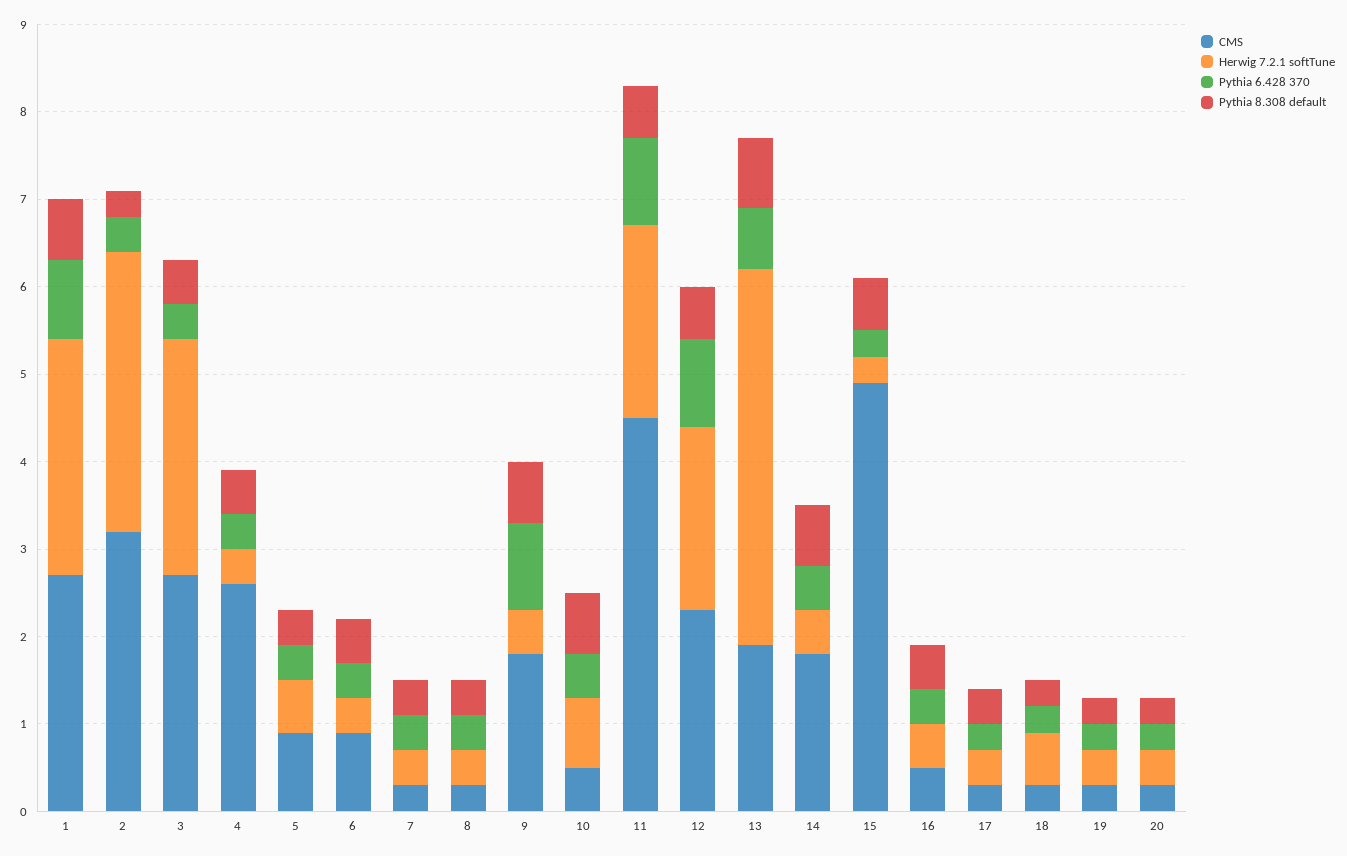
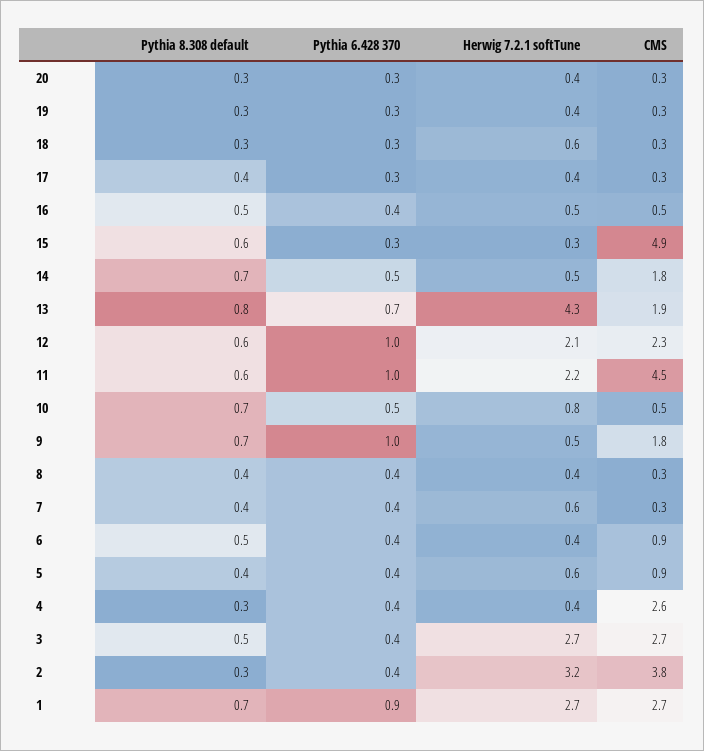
  {
    "CMS": {
      "1": 2.7,
-     "2": 3.2,
+     "2": 3.8,
      "3": 2.7,
      "4": 2.6,
      "5": 0.9,
      "6": 0.9,
      "7": 0.3,
      "8": 0.3,
      "9": 1.8,
      "10": 0.5,
      "11": 4.5,
      "12": 2.3,
      "13": 1.9,
      "14": 1.8,
      "15": 4.9,
      "16": 0.5,
      "17": 0.3,
      "18": 0.3,
      "19": 0.3,
      "20": 0.3
    },
    "Herwig 7.2.1 softTune": {
      "1": 2.7,
      "2": 3.2,
      "3": 2.7,
      "4": 0.4,
      "5": 0.6,
      "6": 0.4,
-     "7": 0.4,
+     "7": 0.6,
      "8": 0.4,
      "9": 0.5,
      "10": 0.8,
      "11": 2.2,
      "12": 2.1,
      "13": 4.3,
      "14": 0.5,
      "15": 0.3,
      "16": 0.5,
      "17": 0.4,
      "18": 0.6,
      "19": 0.4,
      "20": 0.4
    },
    "Pythia 6.428 370": {
      "1": 0.9,
      "2": 0.4,
      "3": 0.4,
      "4": 0.4,
      "5": 0.4,
      "6": 0.4,
      "7": 0.4,
      "8": 0.4,
      "9": 1,
      "10": 0.5,
      "11": 1,
      "12": 1,
      "13": 0.7,
      "14": 0.5,
      "15": 0.3,
      "16": 0.4,
      "17": 0.3,
      "18": 0.3,
      "19": 0.3,
      "20": 0.3
    },
    "Pythia 8.308 default": {
      "1": 0.7,
      "2": 0.3,
      "3": 0.5,
-     "4": 0.5,
+     "4": 0.3,
      "5": 0.4,
      "6": 0.5,
      "7": 0.4,
      "8": 0.4,
      "9": 0.7,
      "10": 0.7,
      "11": 0.6,
      "12": 0.6,
      "13": 0.8,
      "14": 0.7,
      "15": 0.6,
      "16": 0.5,
      "17": 0.4,
      "18": 0.3,
      "19": 0.3,
      "20": 0.3
    }
  }

